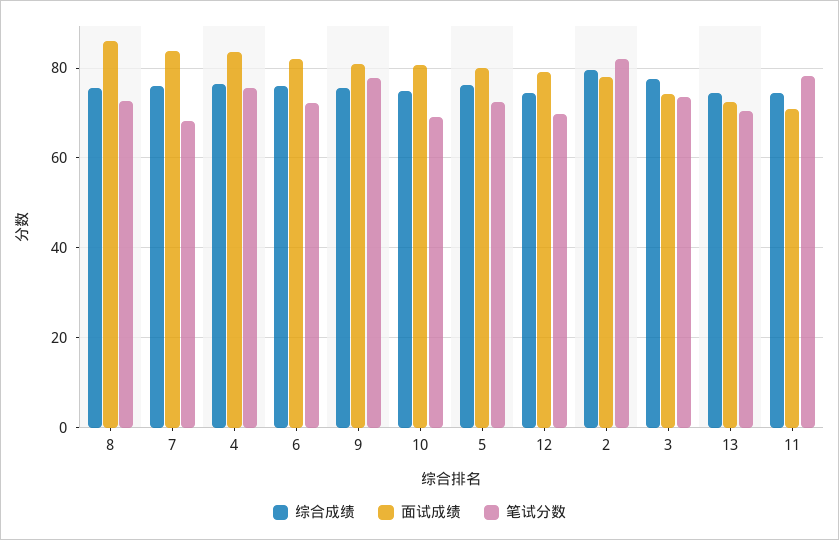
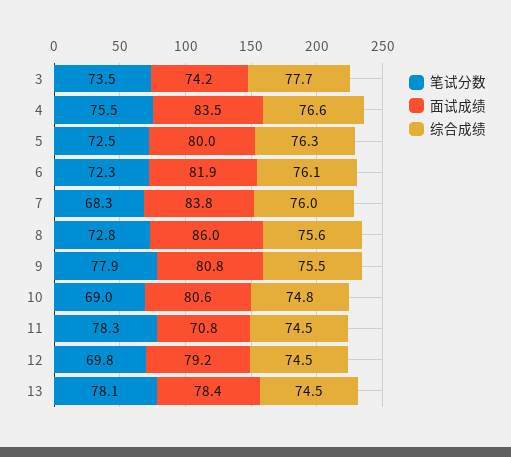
  {
    "综合成绩": {
      "8": 75.6,
      "7": 76,
      "4": 76.6,
      "6": 76.1,
      "9": 75.5,
      "10": 74.8,
      "5": 76.3,
      "12": 74.5,
-     "2": 80,
      "3": 77.7,
      "13": 74.5,
      "11": 74.5
    },
    "面试成绩": {
      "8": 86,
      "7": 83.8,
      "4": 83.5,
      "6": 81.9,
      "9": 80.8,
      "10": 80.6,
      "5": 80,
      "12": 79.2,
-     "2": 78,
      "3": 74.2,
-     "13": 72,
+     "13": 78.4,
      "11": 70.8
    },
    "笔试分数": {
      "8": 72.8,
      "7": 68.3,
      "4": 75.5,
      "6": 72.3,
      "9": 77.9,
      "10": 69,
      "5": 72.5,
      "12": 69.8,
-     "2": 82,
      "3": 73.5,
-     "13": 70,
+     "13": 78.1,
      "11": 78.3
    }
  }

